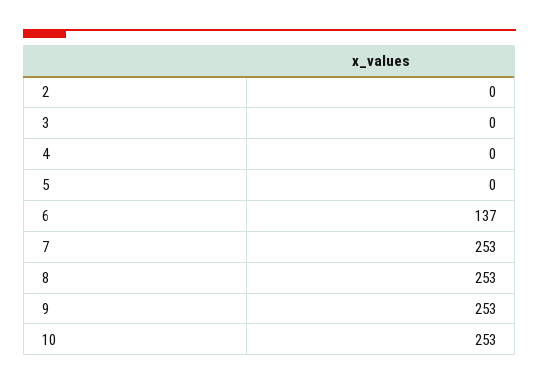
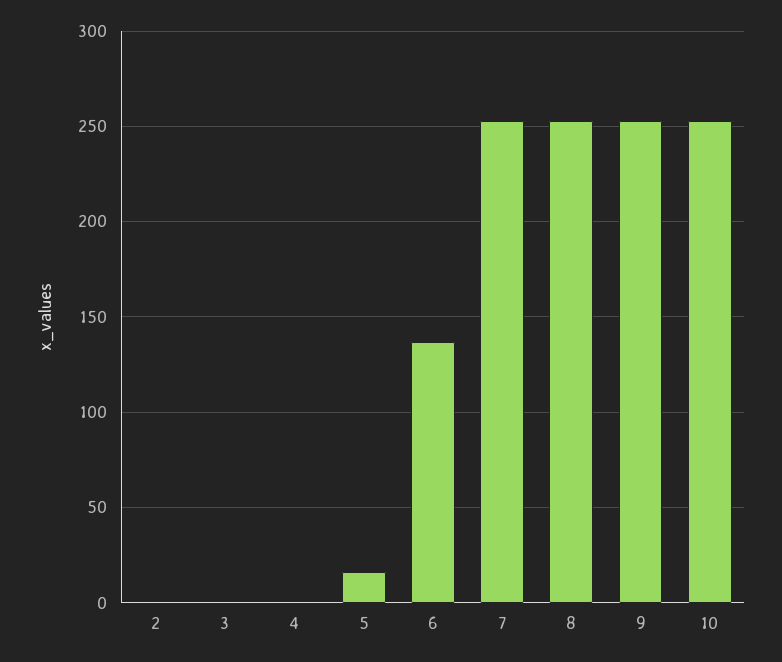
  {
    "2": 0,
    "3": 0,
    "4": 0,
-   "5": 0,
+   "5": 15,
    "6": 137,
    "7": 253,
    "8": 253,
    "9": 253,
    "10": 253
  }

